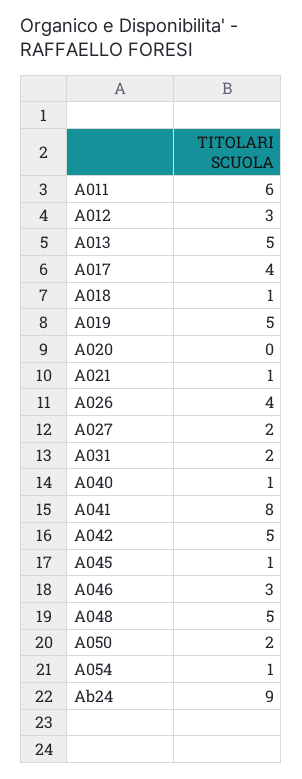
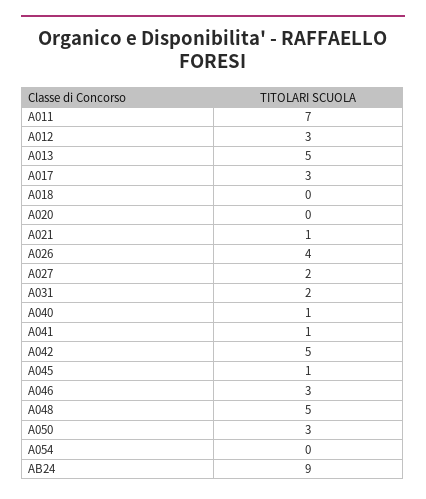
  {
-   "A011": 6,
+   "A011": 7,
    "A012": 3,
    "A013": 5,
-   "A017": 4,
+   "A017": 3,
-   "A018": 1,
+   "A018": 0,
-   "A019": 5,
    "A020": 0,
    "A021": 1,
    "A026": 4,
    "A027": 2,
    "A031": 2,
    "A040": 1,
-   "A041": 8,
+   "A041": 1,
    "A042": 5,
    "A045": 1,
    "A046": 3,
    "A048": 5,
-   "A050": 2,
+   "A050": 3,
-   "A054": 1,
+   "A054": 0,
    "Ab24": 9
  }

